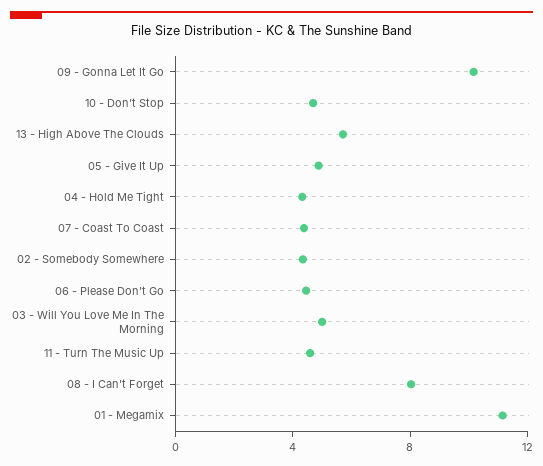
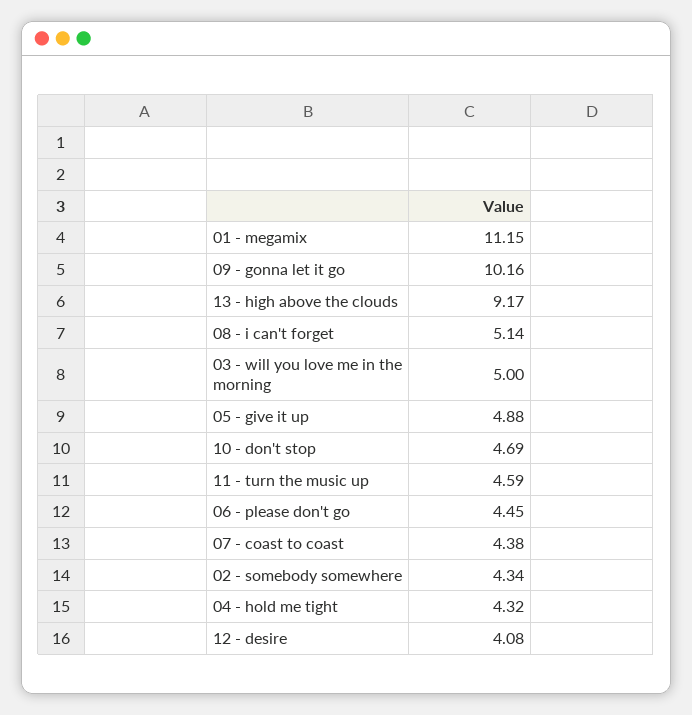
  {
    "09 - Gonna Let It Go": 10.16,
    "10 - Don't Stop": 4.69,
-   "13 - High Above The Clouds": 6,
+   "13 - High Above The Clouds": 9.17,
    "05 - Give It Up": 4.88,
    "04 - Hold Me Tight": 4.32,
    "07 - Coast To Coast": 4.38,
    "02 - Somebody Somewhere": 4.34,
    "06 - Please Don't Go": 4.45,
    "03 - Will You Love Me In The Morning": 5,
    "11 - Turn The Music Up": 4.59,
-   "08 - I Can't Forget": 8,
+   "08 - I Can't Forget": 5.14,
-   "01 - Megamix": 11.15
+   "01 - Megamix": 11.15,
+   "12 - desire": 4.08
  }

